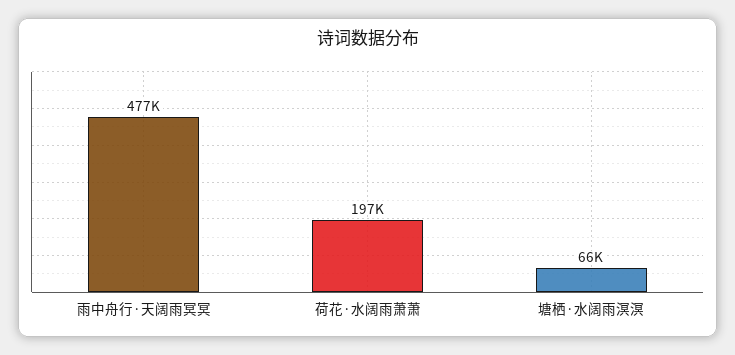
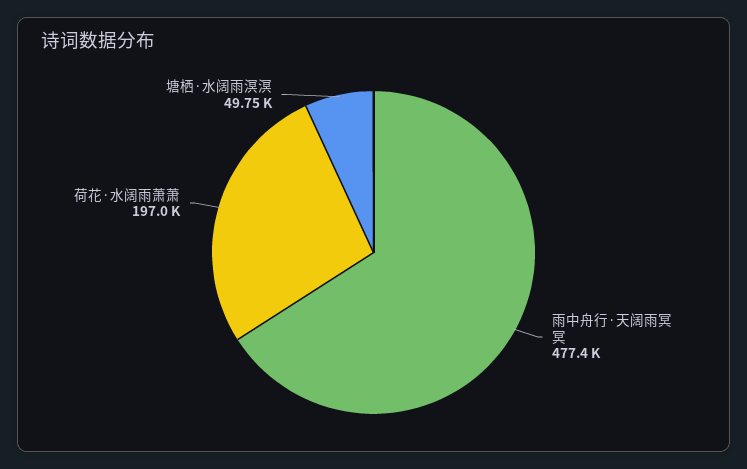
  {
    "雨中舟行·天阔雨冥冥": 477400,
    "荷花·水阔雨萧萧": 197000,
-   "塘栖·水阔雨溟溟": 66000
+   "塘栖·水阔雨溟溟": 49750
  }

